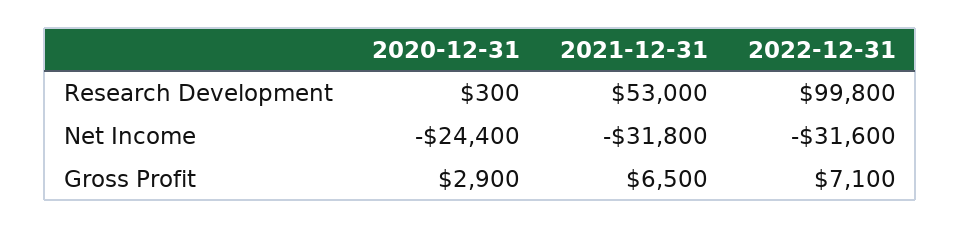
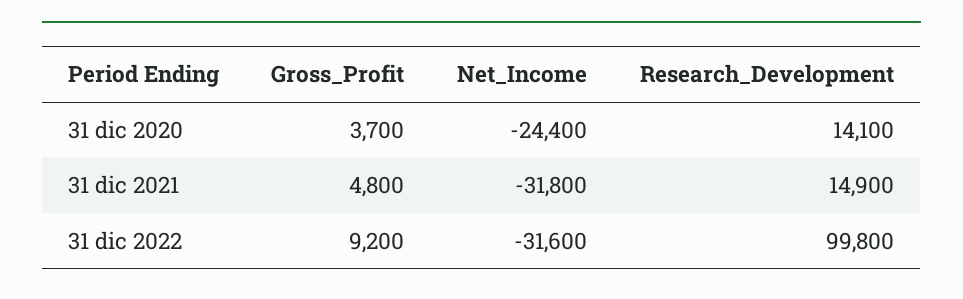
  {
    "2020-12-31": {
-     "Research Development": 300,
+     "Research Development": 14100,
      "Net Income": -24400,
-     "Gross Profit": 2900
+     "Gross Profit": 3700
    },
    "2021-12-31": {
-     "Research Development": 53000,
+     "Research Development": 14900,
      "Net Income": -31800,
-     "Gross Profit": 6500
+     "Gross Profit": 4800
    },
    "2022-12-31": {
      "Research Development": 99800,
      "Net Income": -31600,
-     "Gross Profit": 7100
+     "Gross Profit": 9200
    }
  }

